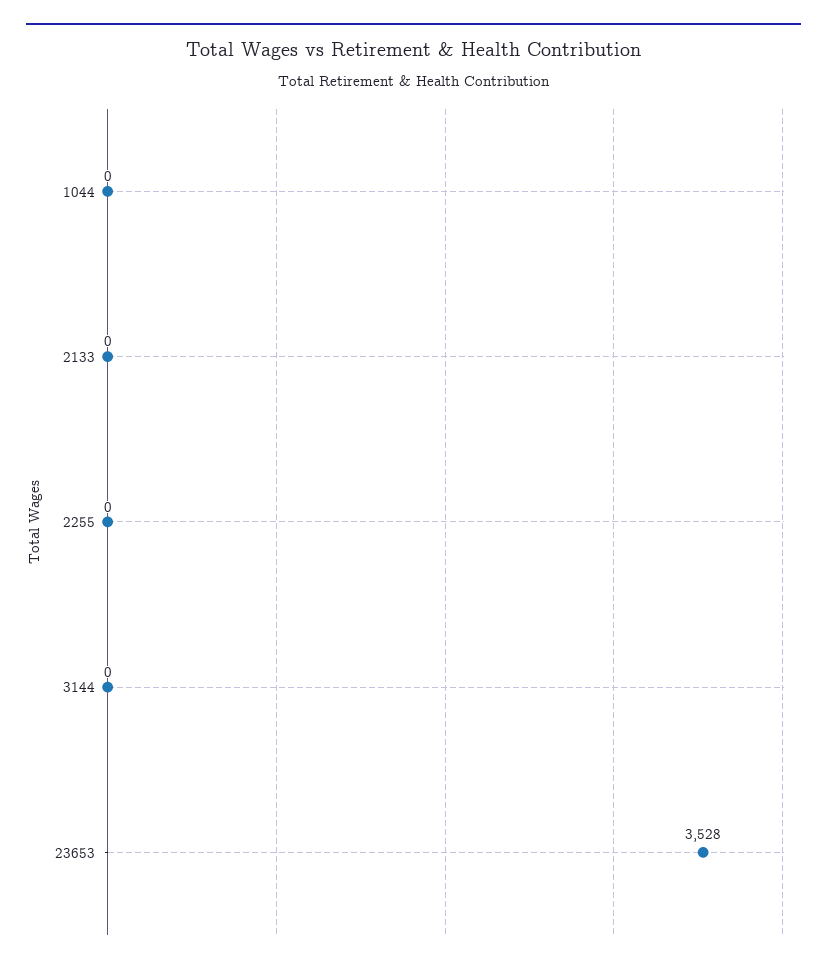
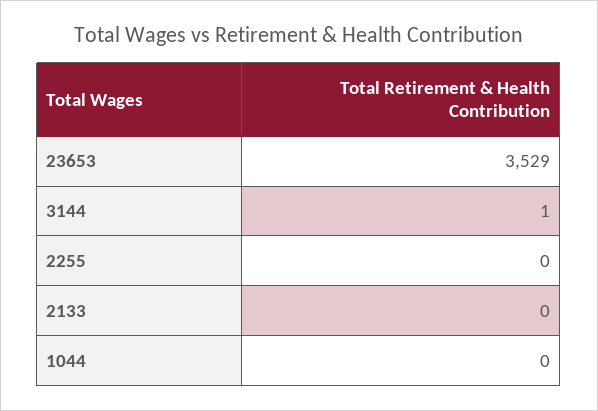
  {
    "1044": 0,
    "2133": 0,
    "2255": 0,
-   "3144": 0,
+   "3144": 1,
-   "23653": 3528
+   "23653": 3529
  }

